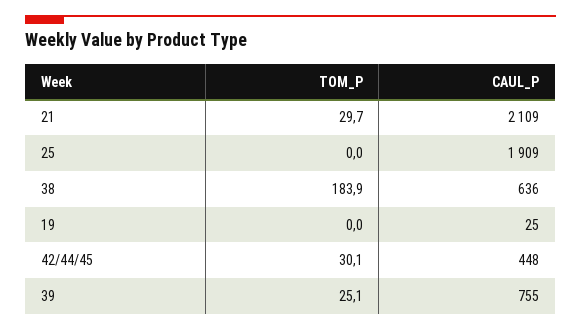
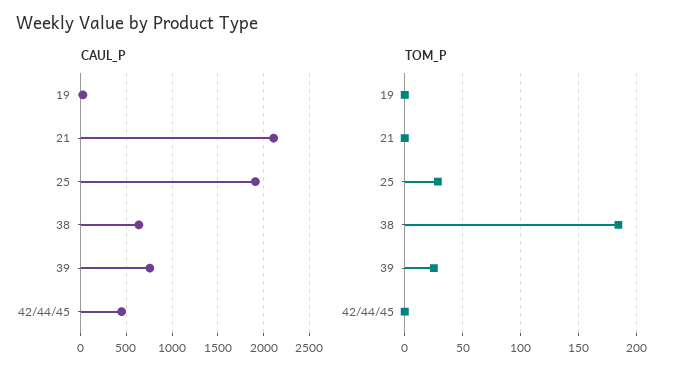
  {
    "TOM_P": {
-     "21": 29.7,
+     "21": 0,
-     "25": 0,
+     "25": 30,
      "38": 183.9,
      "19": 0,
-     "42/44/45": 30.1,
+     "42/44/45": 0,
      "39": 25.1
    },
    "CAUL_P": {
      "21": 2109,
      "25": 1909,
      "38": 636,
      "19": 25,
      "42/44/45": 448,
      "39": 755
    }
  }

